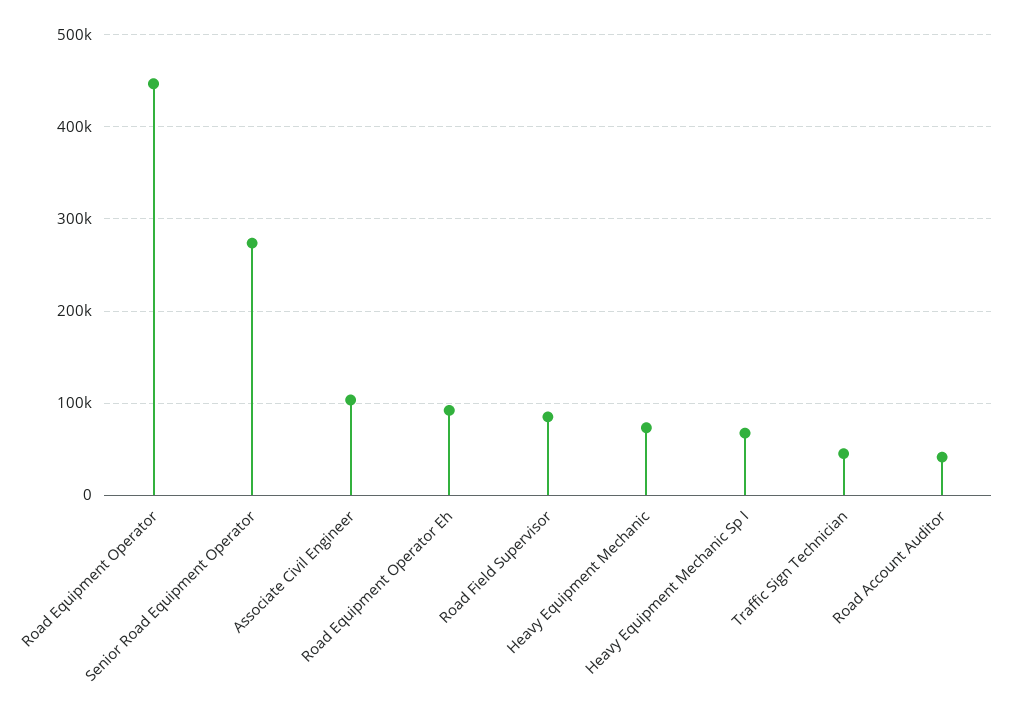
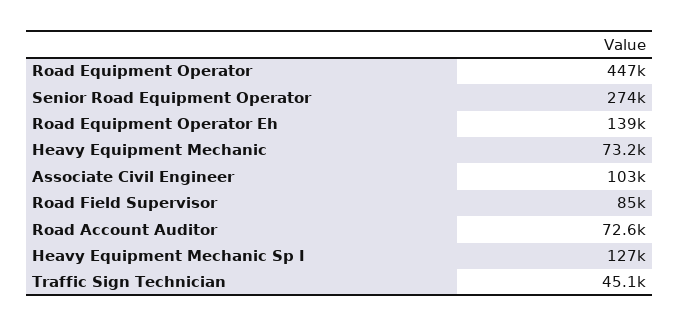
  {
    "Road Equipment Operator": 447000,
    "Senior Road Equipment Operator": 274000,
    "Associate Civil Engineer": 103000,
-   "Road Equipment Operator Eh": 90000,
+   "Road Equipment Operator Eh": 139000,
    "Road Field Supervisor": 85000,
    "Heavy Equipment Mechanic": 73200,
-   "Heavy Equipment Mechanic Sp I": 70000,
+   "Heavy Equipment Mechanic Sp I": 127000,
    "Traffic Sign Technician": 45100,
-   "Road Account Auditor": 40000
+   "Road Account Auditor": 72600
  }

